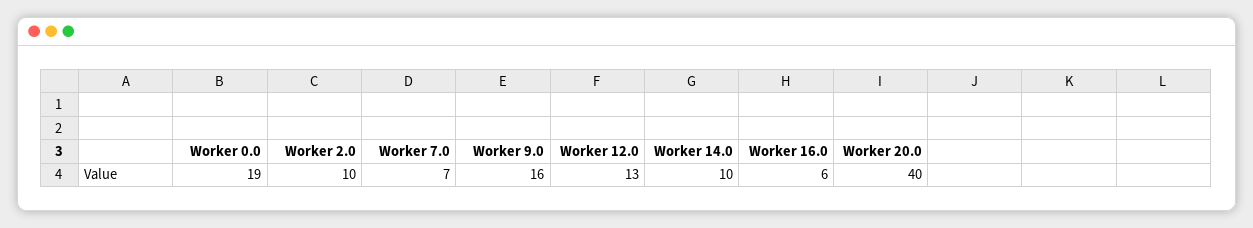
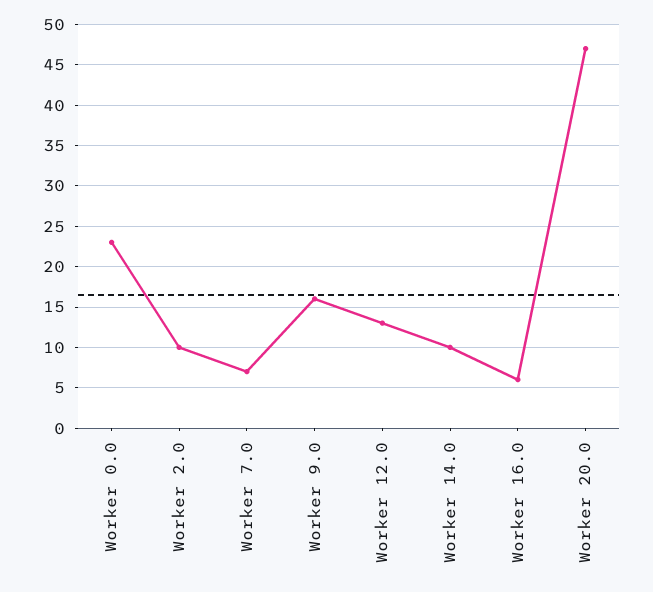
  {
-   "Worker 0.0": 19,
+   "Worker 0.0": 23,
    "Worker 2.0": 10,
    "Worker 7.0": 7,
    "Worker 9.0": 16,
    "Worker 12.0": 13,
    "Worker 14.0": 10,
    "Worker 16.0": 6,
-   "Worker 20.0": 40
+   "Worker 20.0": 47
  }

